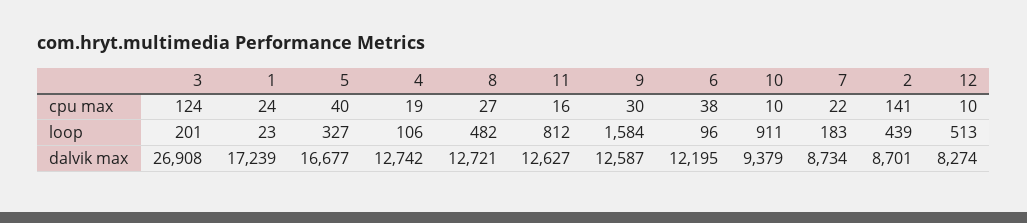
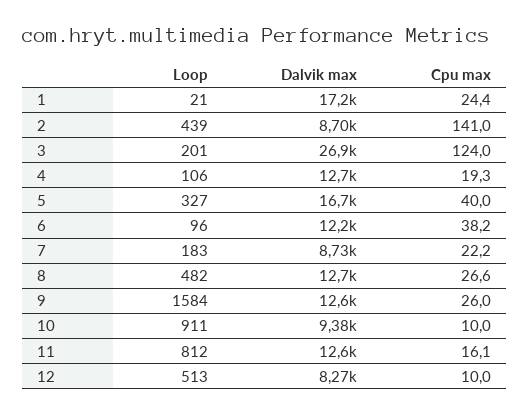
  {
    "3": {
      "cpu max": 124,
      "loop": 201,
      "dalvik max": 26908
    },
    "1": {
      "cpu max": 24.4,
-     "loop": 23,
+     "loop": 21,
      "dalvik max": 17239
    },
    "5": {
      "cpu max": 40,
      "loop": 327,
      "dalvik max": 16677
    },
    "4": {
      "cpu max": 19.3,
      "loop": 106,
      "dalvik max": 12742
    },
    "8": {
      "cpu max": 26.6,
      "loop": 482,
      "dalvik max": 12721
    },
    "11": {
      "cpu max": 16.1,
      "loop": 812,
      "dalvik max": 12627
    },
    "9": {
-     "cpu max": 30,
+     "cpu max": 26,
      "loop": 1584,
      "dalvik max": 12587
    },
    "6": {
      "cpu max": 38.2,
      "loop": 96,
      "dalvik max": 12195
    },
    "10": {
      "cpu max": 10,
      "loop": 911,
      "dalvik max": 9379
    },
    "7": {
      "cpu max": 22.2,
      "loop": 183,
      "dalvik max": 8734
    },
    "2": {
      "cpu max": 141,
      "loop": 439,
      "dalvik max": 8701
    },
    "12": {
      "cpu max": 10,
      "loop": 513,
      "dalvik max": 8274
    }
  }

